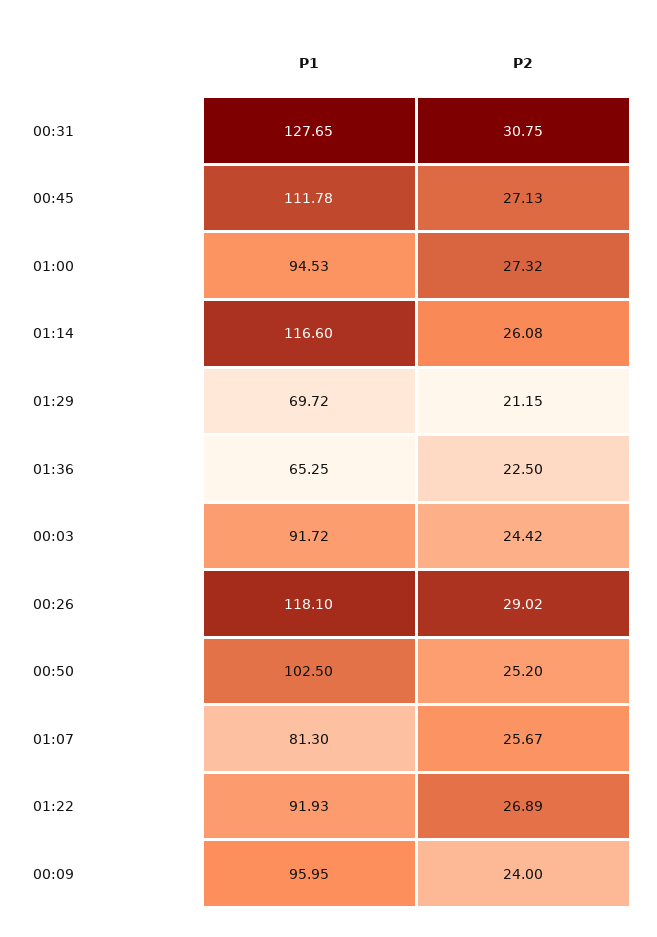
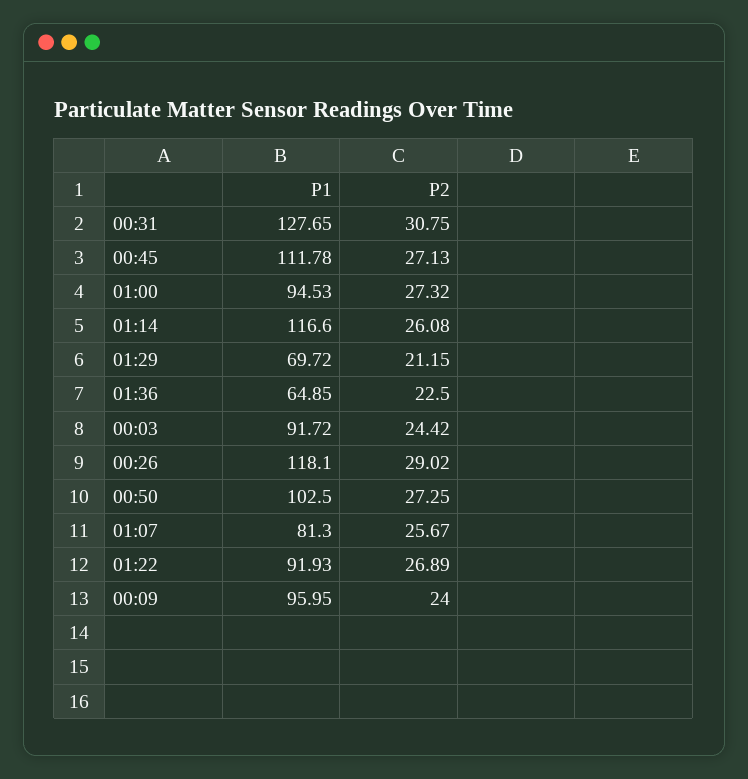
  {
    "P1": {
      "00:31": 127.65,
      "00:45": 111.78,
      "01:00": 94.53,
      "01:14": 116.6,
      "01:29": 69.72,
-     "01:36": 65.25,
+     "01:36": 64.85,
      "00:03": 91.72,
      "00:26": 118.1,
      "00:50": 102.5,
      "01:07": 81.3,
      "01:22": 91.93,
      "00:09": 95.95
    },
    "P2": {
      "00:31": 30.75,
      "00:45": 27.13,
      "01:00": 27.32,
      "01:14": 26.08,
      "01:29": 21.15,
      "01:36": 22.5,
      "00:03": 24.42,
      "00:26": 29.02,
-     "00:50": 25.2,
+     "00:50": 27.25,
      "01:07": 25.67,
      "01:22": 26.89,
      "00:09": 24
    }
  }

